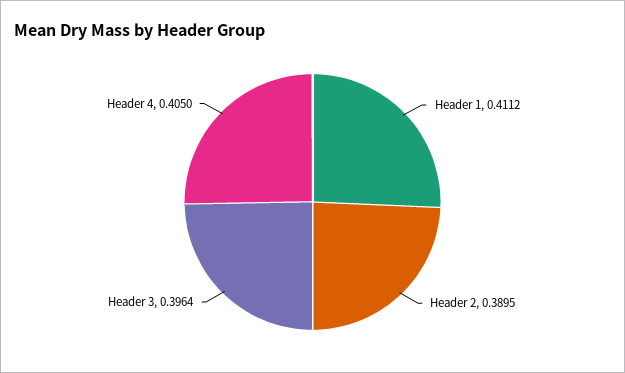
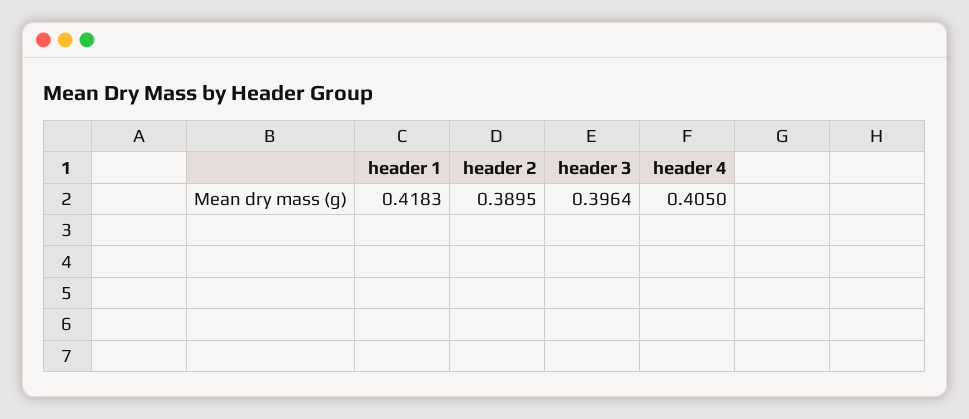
  {
-   "Header 1": 0.4112,
+   "Header 1": 0.4183,
    "Header 2": 0.3895,
    "Header 3": 0.3964,
    "Header 4": 0.405
  }

